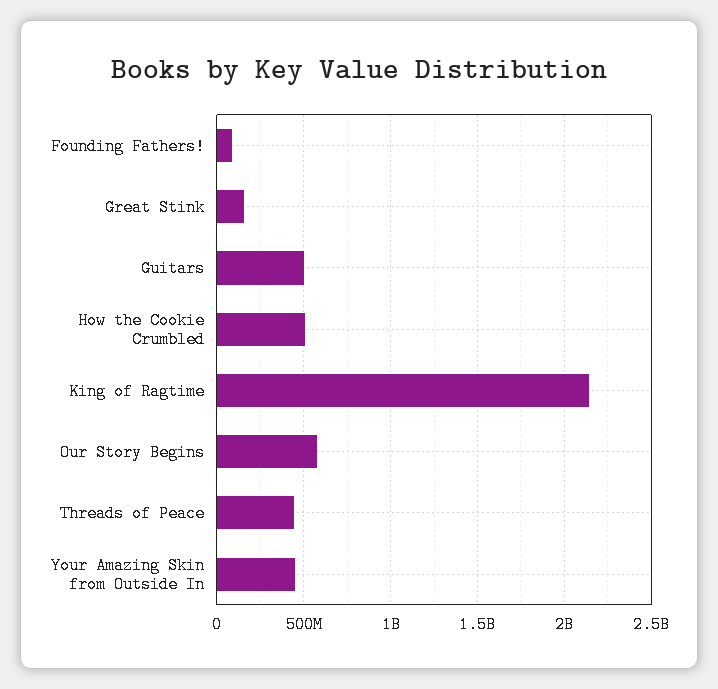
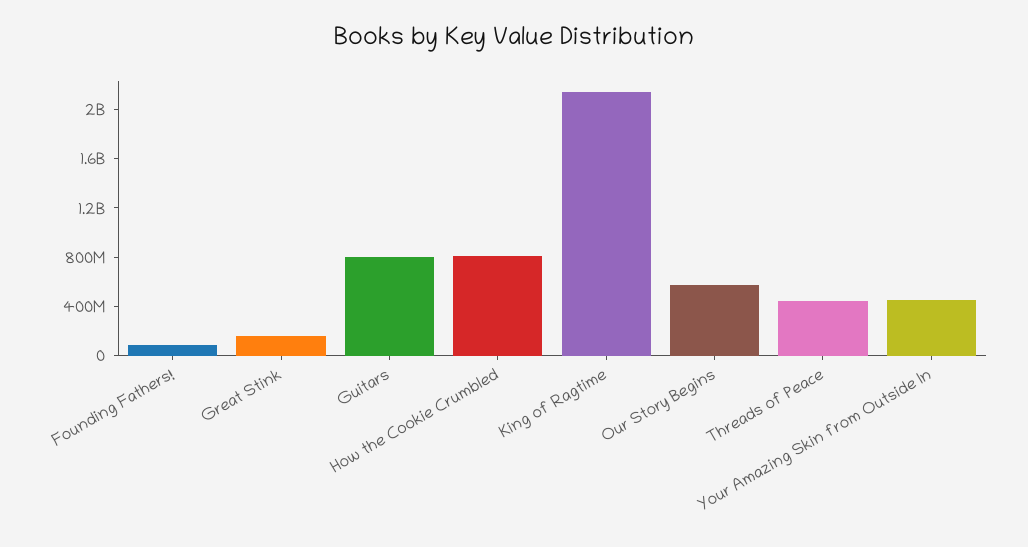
  {
    "Founding Fathers!": 100000000,
    "Great Stink": 150000000,
-   "Guitars": 500000000,
+   "Guitars": 800000000,
-   "How the Cookie Crumbled": 500000000,
+   "How the Cookie Crumbled": 800000000,
    "King of Ragtime": 2150000000,
    "Our Story Begins": 600000000,
    "Threads of Peace": 450000000,
    "Your Amazing Skin from Outside In": 450000000
  }

